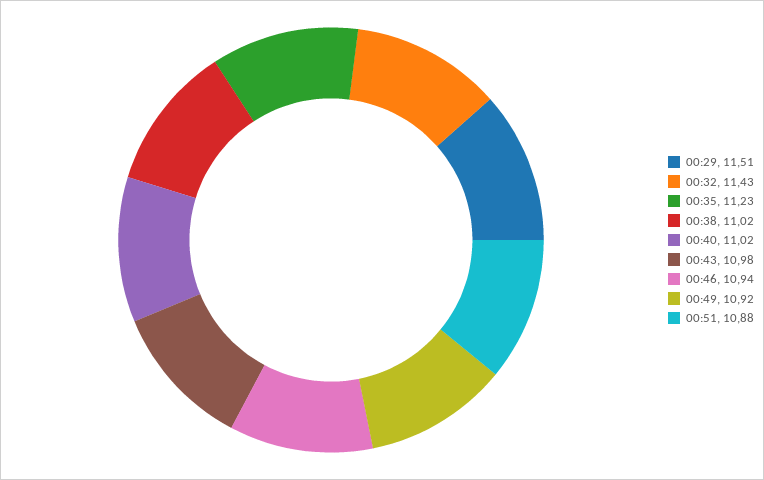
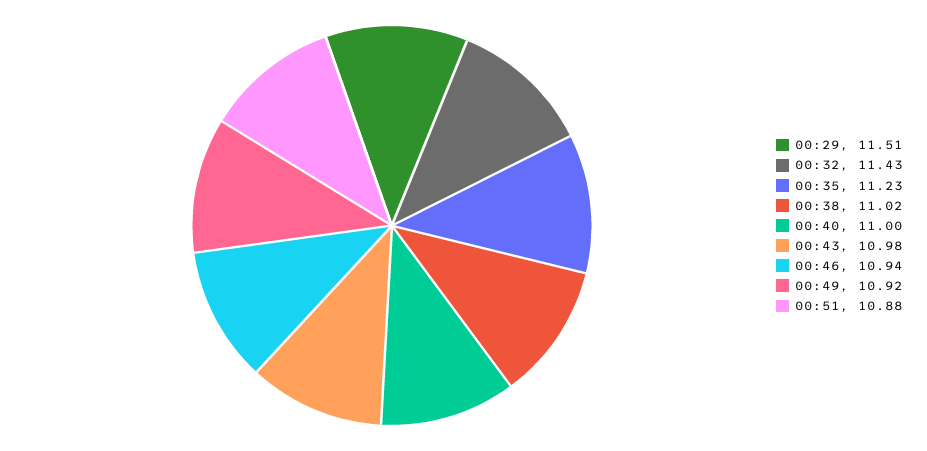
  {
    "00:29": 11.51,
    "00:32": 11.43,
    "00:35": 11.23,
    "00:38": 11.02,
-   "00:40": 11.02,
+   "00:40": 11,
    "00:43": 10.98,
    "00:46": 10.94,
    "00:49": 10.92,
    "00:51": 10.88
  }

